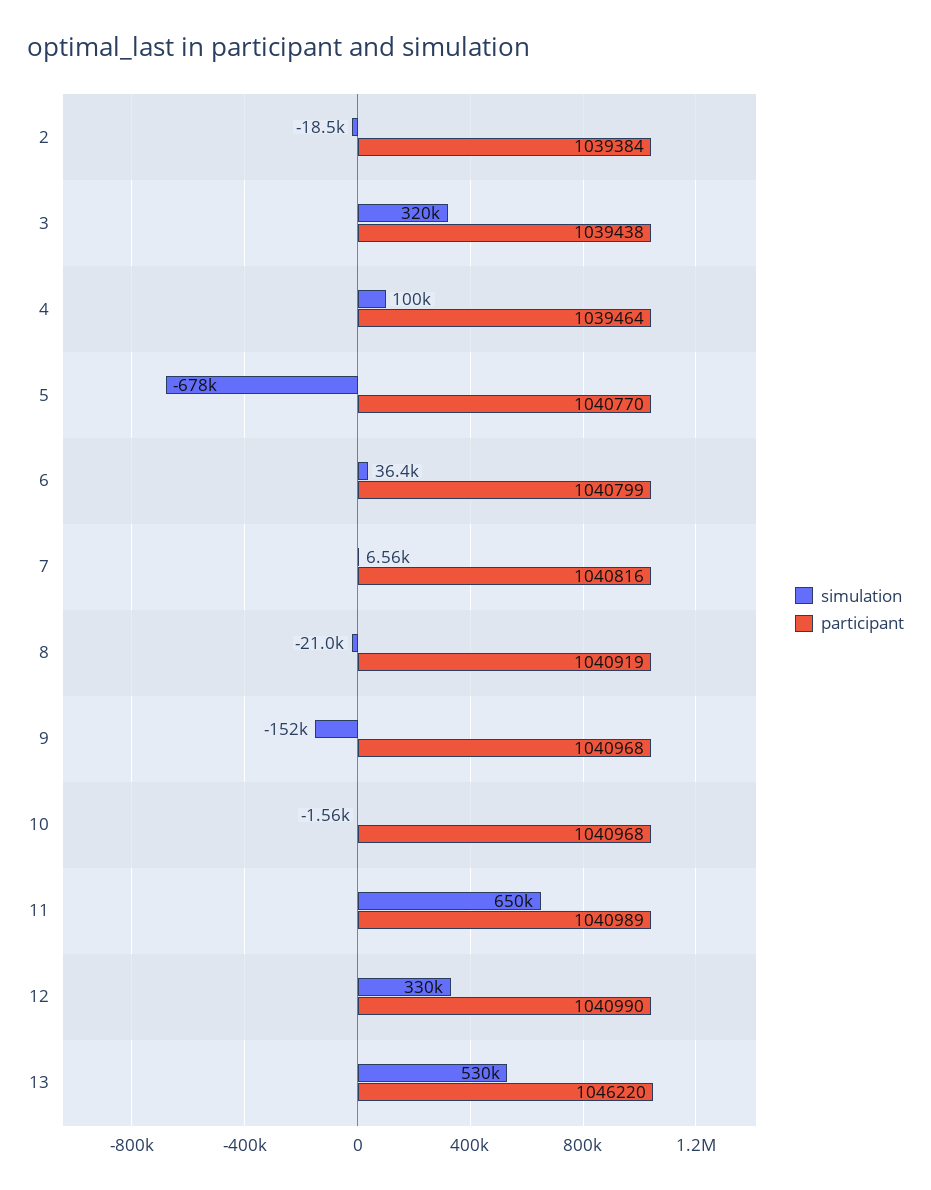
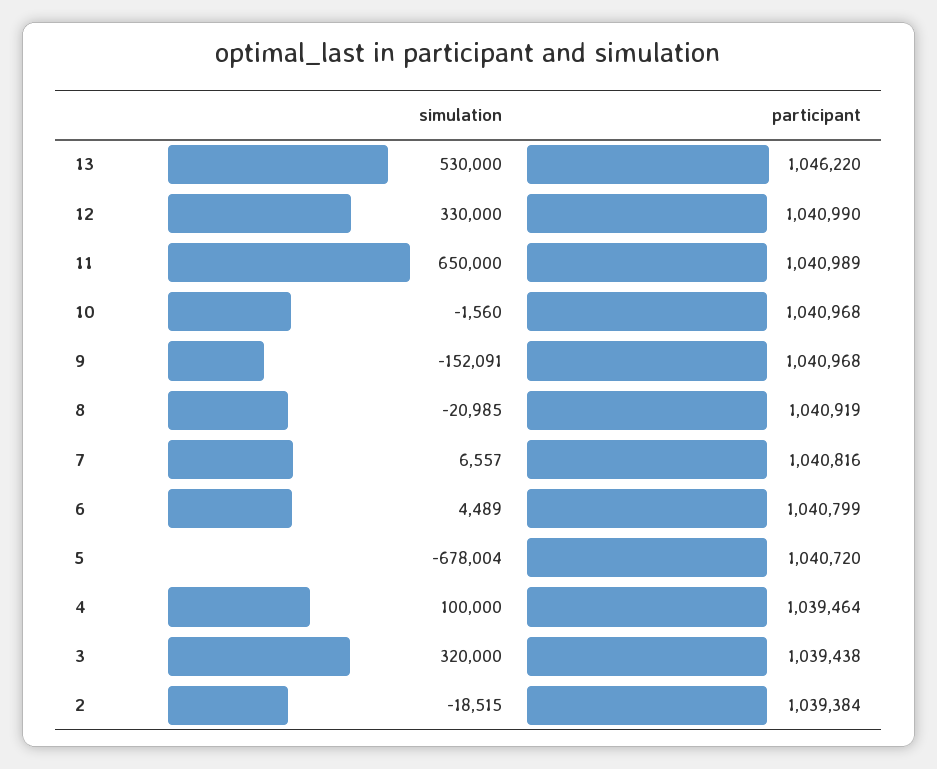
  {
    "simulation": {
      "2": -18515,
      "3": 320000,
      "4": 100000,
      "5": -678004,
-     "6": 36400,
+     "6": 4489,
      "7": 6557,
      "8": -20985,
      "9": -152091,
      "10": -1560,
      "11": 650000,
      "12": 330000,
      "13": 530000
    },
    "participant": {
      "2": 1039384,
      "3": 1039438,
      "4": 1039464,
-     "5": 1040770,
+     "5": 1040720,
      "6": 1040799,
      "7": 1040816,
      "8": 1040919,
      "9": 1040968,
      "10": 1040968,
      "11": 1040989,
      "12": 1040990,
      "13": 1046220
    }
  }

